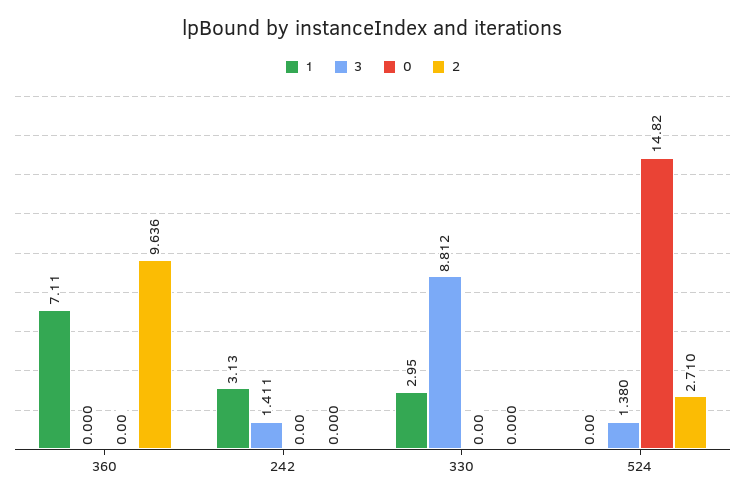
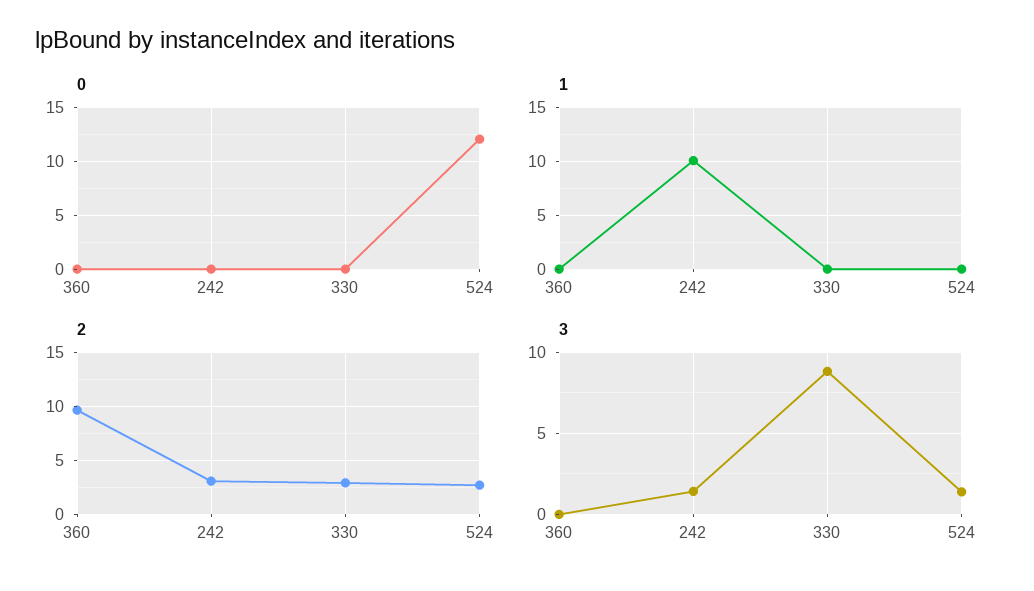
  {
    "1": {
-     "360": 7.11,
+     "360": 0,
-     "242": 3.13,
+     "242": 10,
-     "330": 2.95,
+     "330": 0,
      "524": 0
    },
    "3": {
      "360": 0,
      "242": 1.411,
      "330": 8.812,
      "524": 1.38
    },
    "0": {
      "360": 0,
      "242": 0,
      "330": 0,
-     "524": 14.82
+     "524": 12
    },
    "2": {
      "360": 9.636,
-     "242": 0,
+     "242": 3,
-     "330": 0,
+     "330": 3,
      "524": 2.71
    }
  }

